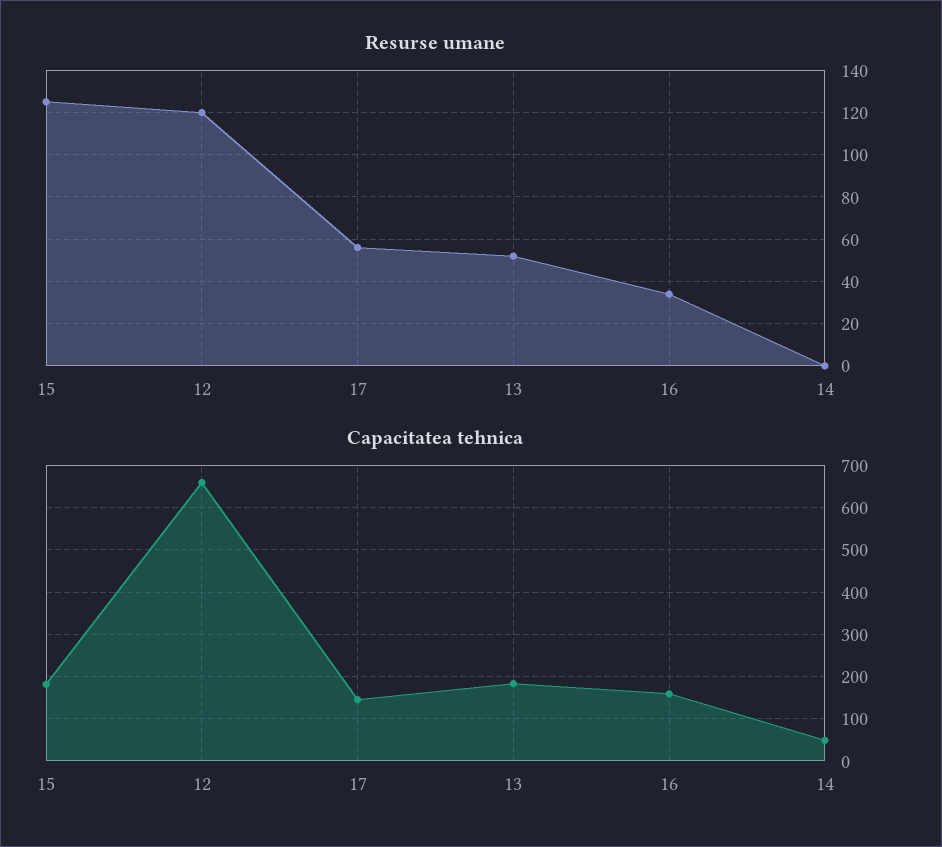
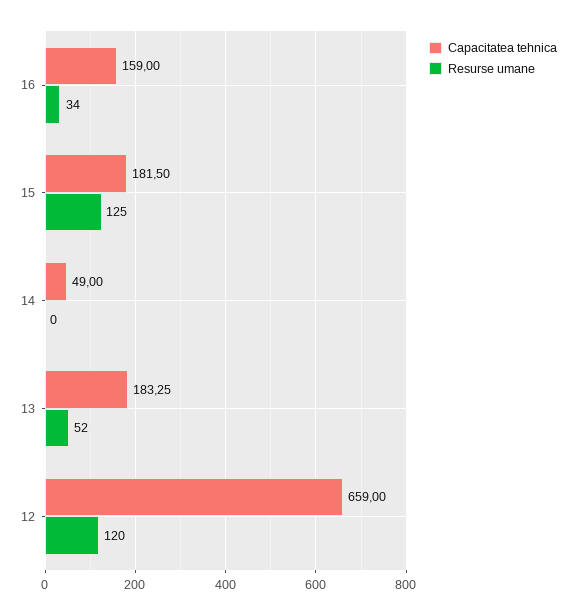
  {
    "Resurse umane": {
      "15": 125,
      "12": 120,
-     "17": 55,
      "13": 52,
      "16": 34,
      "14": 0
    },
    "Capacitatea tehnica": {
      "15": 181.5,
      "12": 659,
-     "17": 140,
      "13": 183.25,
      "16": 159,
      "14": 49
    }
  }

